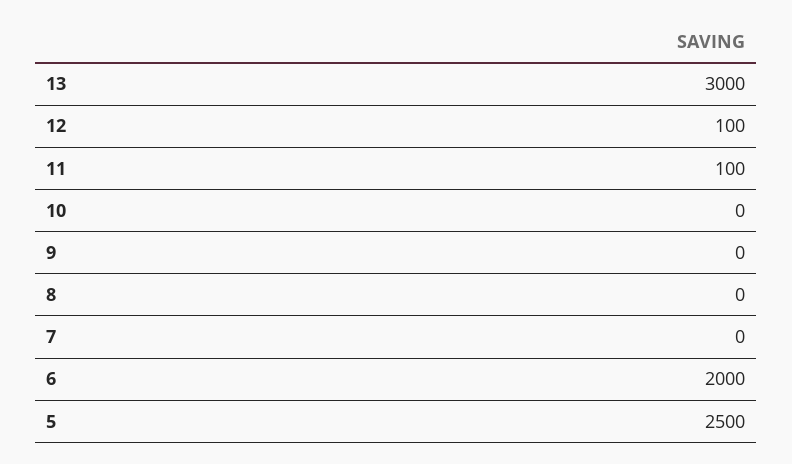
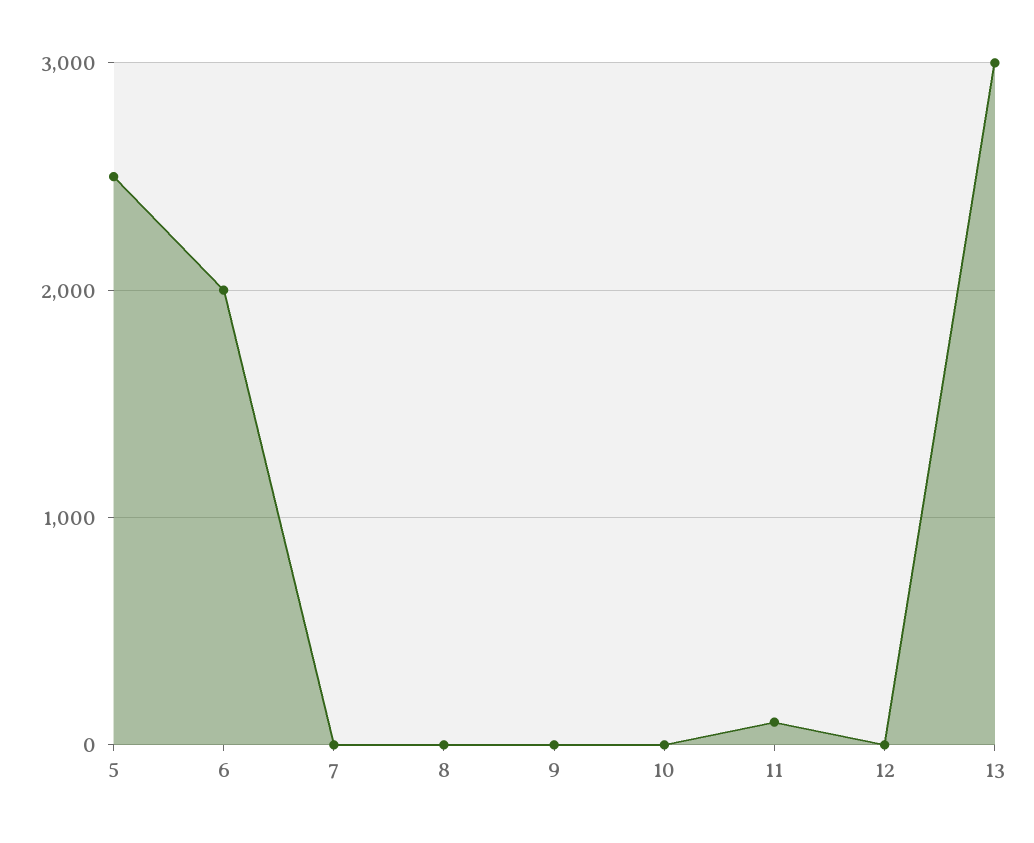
  {
    "13": 3000,
-   "12": 100,
+   "12": 0,
    "11": 100,
    "10": 0,
    "9": 0,
    "8": 0,
    "7": 0,
    "6": 2000,
    "5": 2500
  }

